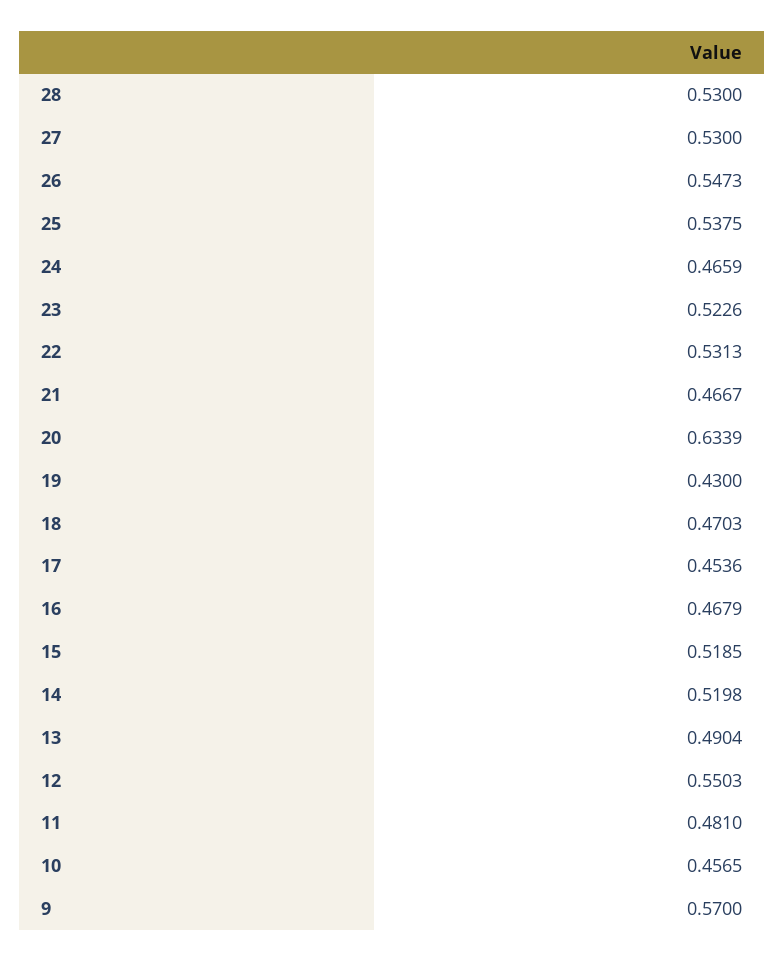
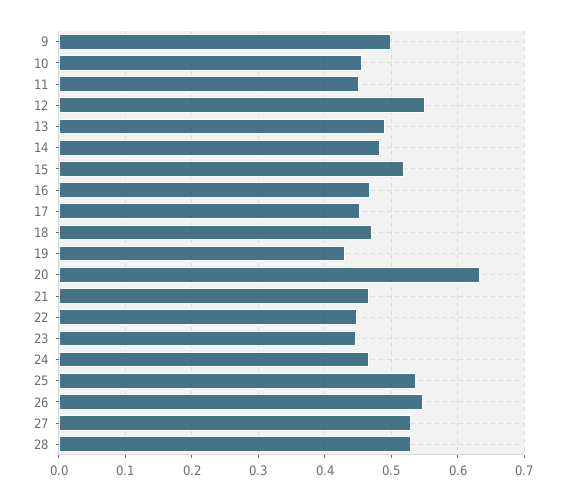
  {
    "28": 0.53,
    "27": 0.53,
    "26": 0.5473,
    "25": 0.5375,
    "24": 0.4659,
-   "23": 0.5226,
+   "23": 0.45,
-   "22": 0.5313,
+   "22": 0.45,
    "21": 0.4667,
    "20": 0.6339,
    "19": 0.43,
    "18": 0.4703,
    "17": 0.4536,
    "16": 0.4679,
    "15": 0.5185,
-   "14": 0.5198,
+   "14": 0.48,
    "13": 0.4904,
    "12": 0.5503,
-   "11": 0.481,
+   "11": 0.45,
    "10": 0.4565,
-   "9": 0.57
+   "9": 0.5
  }

